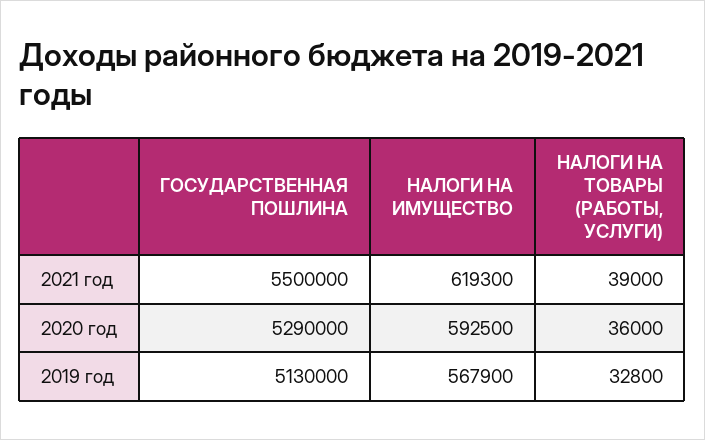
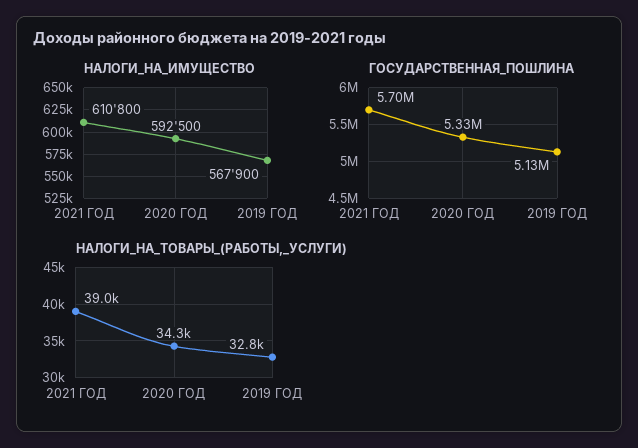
  {
    "ГОСУДАРСТВЕННАЯ ПОШЛИНА": {
-     "2021 год": 5500000,
+     "2021 год": 5700000,
-     "2020 год": 5290000,
+     "2020 год": 5330000,
      "2019 год": 5130000
    },
    "НАЛОГИ НА ИМУЩЕСТВО": {
-     "2021 год": 619300,
+     "2021 год": 610800,
      "2020 год": 592500,
      "2019 год": 567900
    },
    "НАЛОГИ НА ТОВАРЫ (РАБОТЫ, УСЛУГИ)": {
      "2021 год": 39000,
-     "2020 год": 36000,
+     "2020 год": 34300,
      "2019 год": 32800
    }
  }

